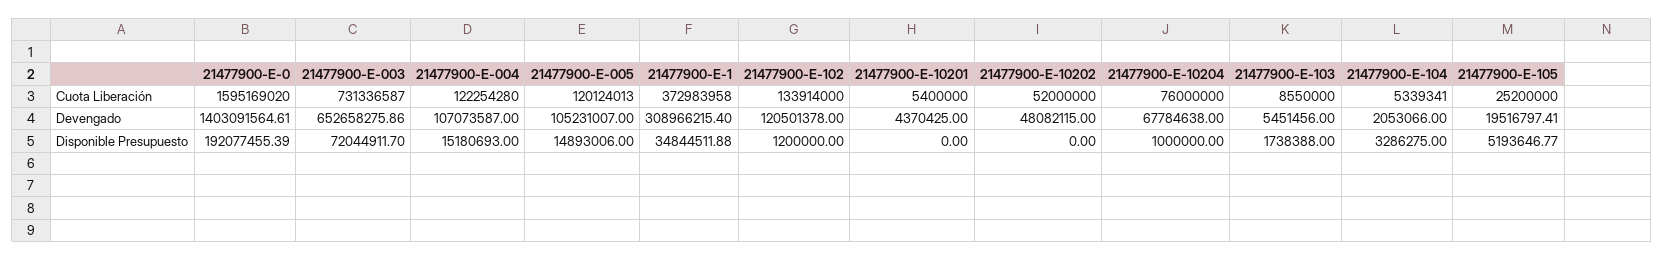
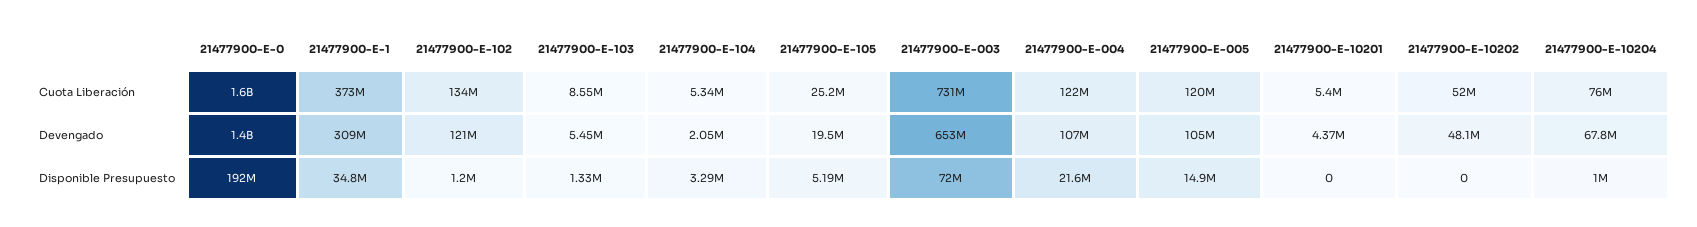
  {
    "21477900-E-0": {
      "Cuota Liberación": 1595169020,
      "Devengado": 1403091564.61,
      "Disponible Presupuesto": 192077455.39
    },
    "21477900-E-003": {
      "Cuota Liberación": 731336587,
      "Devengado": 652658275.86,
      "Disponible Presupuesto": 72044911.7
    },
    "21477900-E-004": {
      "Cuota Liberación": 122254280,
      "Devengado": 107073587,
-     "Disponible Presupuesto": 15180693
+     "Disponible Presupuesto": 21600000
    },
    "21477900-E-005": {
      "Cuota Liberación": 120124013,
      "Devengado": 105231007,
      "Disponible Presupuesto": 14893006
    },
    "21477900-E-1": {
      "Cuota Liberación": 372983958,
      "Devengado": 308966215.4,
      "Disponible Presupuesto": 34844511.88
    },
    "21477900-E-102": {
      "Cuota Liberación": 133914000,
      "Devengado": 120501378,
      "Disponible Presupuesto": 1200000
    },
    "21477900-E-10201": {
      "Cuota Liberación": 5400000,
      "Devengado": 4370425,
      "Disponible Presupuesto": 0
    },
    "21477900-E-10202": {
      "Cuota Liberación": 52000000,
      "Devengado": 48082115,
      "Disponible Presupuesto": 0
    },
    "21477900-E-10204": {
      "Cuota Liberación": 76000000,
      "Devengado": 67784638,
      "Disponible Presupuesto": 1000000
    },
    "21477900-E-103": {
      "Cuota Liberación": 8550000,
      "Devengado": 5451456,
-     "Disponible Presupuesto": 1738388
+     "Disponible Presupuesto": 1330000
    },
    "21477900-E-104": {
      "Cuota Liberación": 5339341,
      "Devengado": 2053066,
      "Disponible Presupuesto": 3286275
    },
    "21477900-E-105": {
      "Cuota Liberación": 25200000,
      "Devengado": 19516797.41,
      "Disponible Presupuesto": 5193646.77
    }
  }

